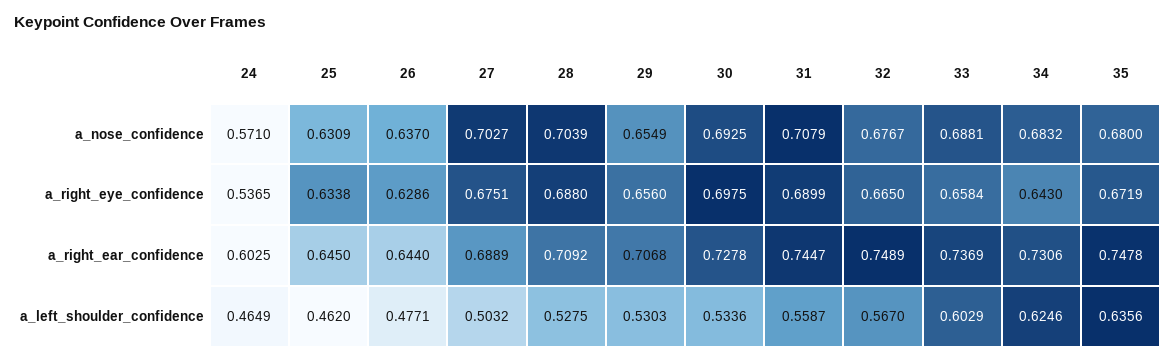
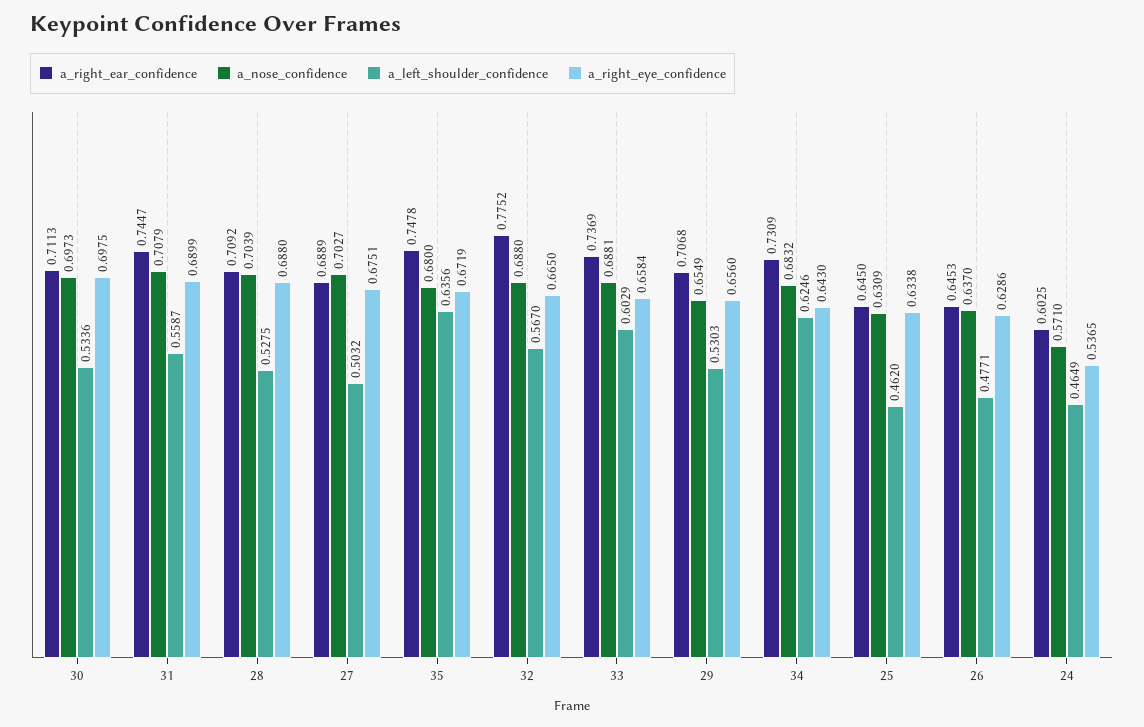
  {
    "a_nose_confidence": {
      "24": 0.571,
      "25": 0.6309,
      "26": 0.637,
      "27": 0.7027,
      "28": 0.7039,
      "29": 0.6549,
-     "30": 0.6925,
+     "30": 0.6973,
      "31": 0.7079,
-     "32": 0.6767,
+     "32": 0.688,
      "33": 0.6881,
      "34": 0.6832,
      "35": 0.68
    },
    "a_right_eye_confidence": {
      "24": 0.5365,
      "25": 0.6338,
      "26": 0.6286,
      "27": 0.6751,
      "28": 0.688,
      "29": 0.656,
      "30": 0.6975,
      "31": 0.6899,
      "32": 0.665,
      "33": 0.6584,
      "34": 0.643,
      "35": 0.6719
    },
    "a_right_ear_confidence": {
      "24": 0.6025,
      "25": 0.645,
-     "26": 0.644,
+     "26": 0.6453,
      "27": 0.6889,
      "28": 0.7092,
      "29": 0.7068,
-     "30": 0.7278,
+     "30": 0.7113,
      "31": 0.7447,
-     "32": 0.7489,
+     "32": 0.7752,
      "33": 0.7369,
-     "34": 0.7306,
+     "34": 0.7309,
      "35": 0.7478
    },
    "a_left_shoulder_confidence": {
      "24": 0.4649,
      "25": 0.462,
      "26": 0.4771,
      "27": 0.5032,
      "28": 0.5275,
      "29": 0.5303,
      "30": 0.5336,
      "31": 0.5587,
      "32": 0.567,
      "33": 0.6029,
      "34": 0.6246,
      "35": 0.6356
    }
  }

